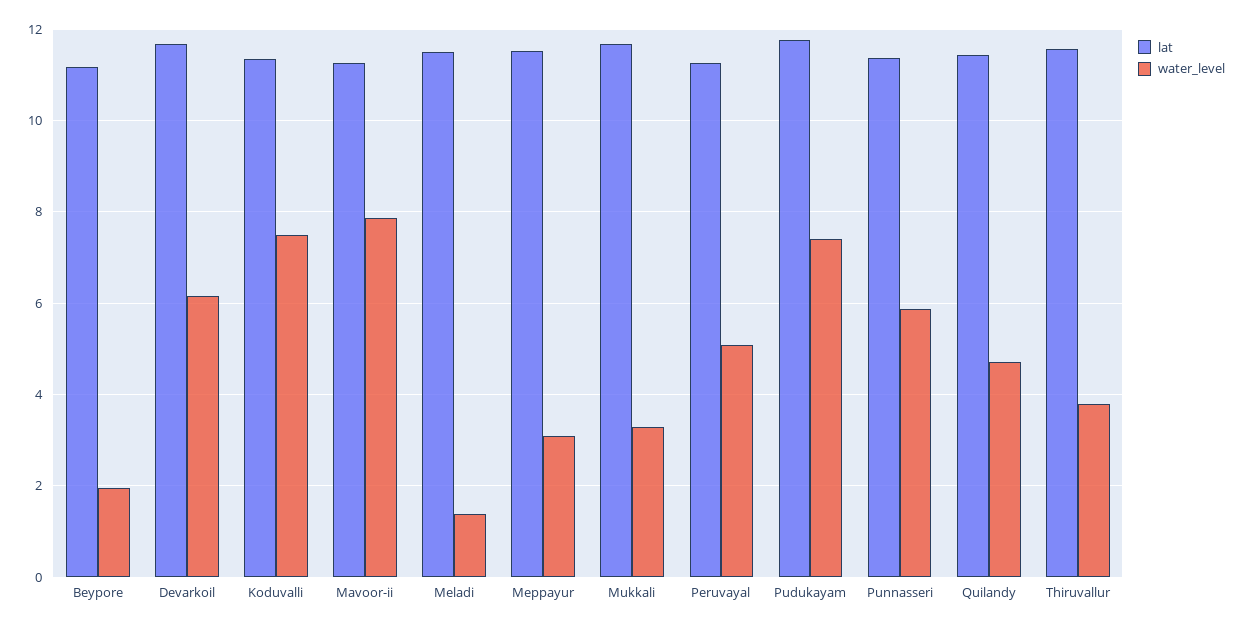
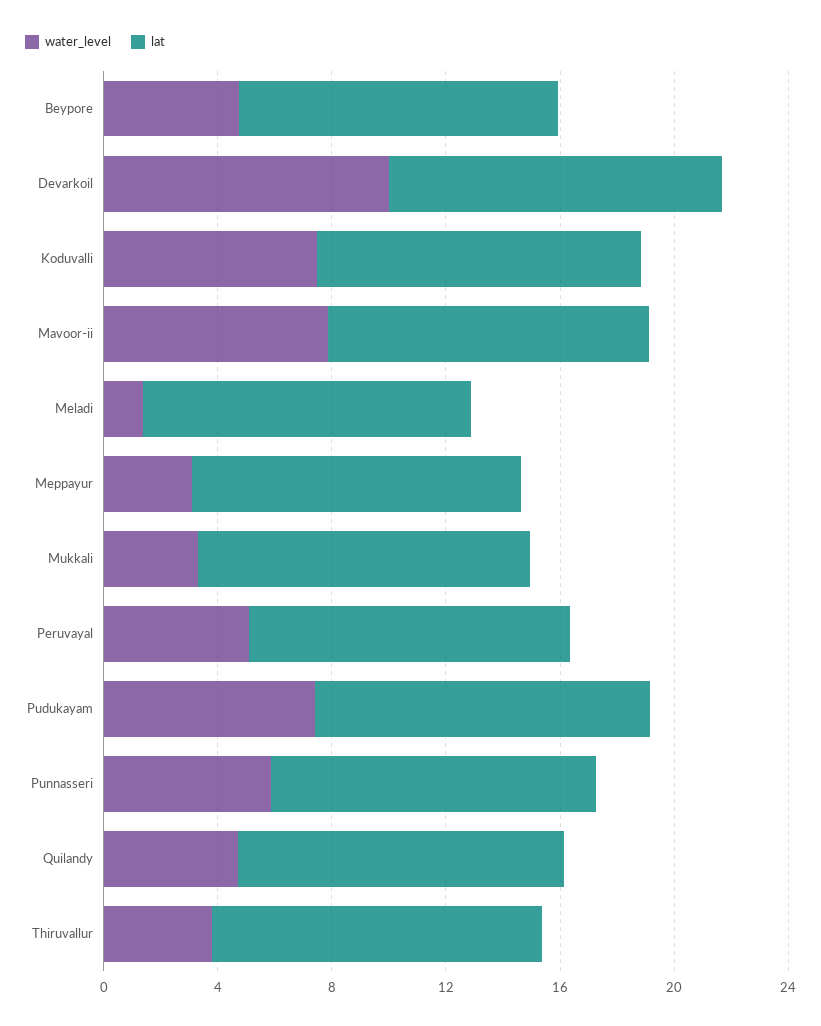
  {
    "lat": {
      "Beypore": 11.2,
      "Devarkoil": 11.6,
      "Koduvalli": 11.4,
      "Mavoor-ii": 11.2,
      "Meladi": 11.6,
      "Meppayur": 11.6,
      "Mukkali": 11.6,
      "Peruvayal": 11.2,
      "Pudukayam": 11.8,
      "Punnasseri": 11.4,
      "Quilandy": 11.4,
      "Thiruvallur": 11.6
    },
    "water_level": {
-     "Beypore": 2,
+     "Beypore": 5,
-     "Devarkoil": 6.2,
+     "Devarkoil": 10,
      "Koduvalli": 7.4,
      "Mavoor-ii": 7.8,
      "Meladi": 1.4,
      "Meppayur": 3,
      "Mukkali": 3.2,
      "Peruvayal": 5,
      "Pudukayam": 7.4,
      "Punnasseri": 5.8,
      "Quilandy": 4.8,
      "Thiruvallur": 3.8
    }
  }

